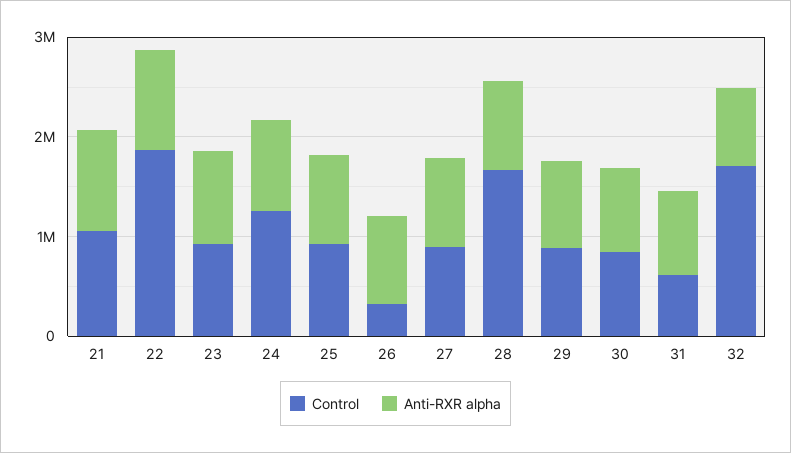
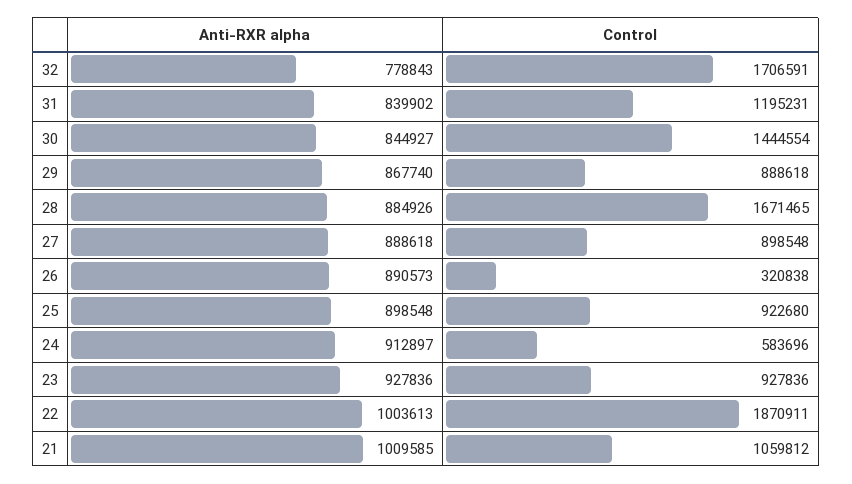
  {
    "Control": {
      "21": 1059812,
      "22": 1870911,
      "23": 927836,
-     "24": 1200000,
+     "24": 583696,
      "25": 922680,
      "26": 320838,
      "27": 898548,
      "28": 1671465,
      "29": 888618,
-     "30": 800000,
+     "30": 1444554,
-     "31": 600000,
+     "31": 1195231,
      "32": 1706591
    },
    "Anti-RXR alpha": {
      "21": 1009585,
      "22": 1003613,
      "23": 927836,
      "24": 912897,
      "25": 898548,
      "26": 890573,
      "27": 888618,
      "28": 884926,
      "29": 867740,
      "30": 844927,
      "31": 839902,
      "32": 778843
    }
  }

